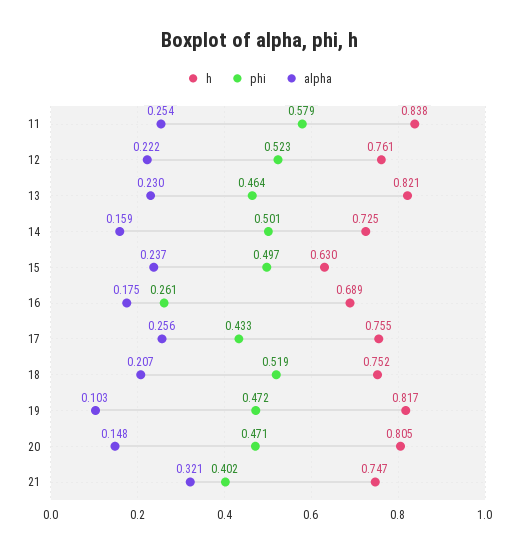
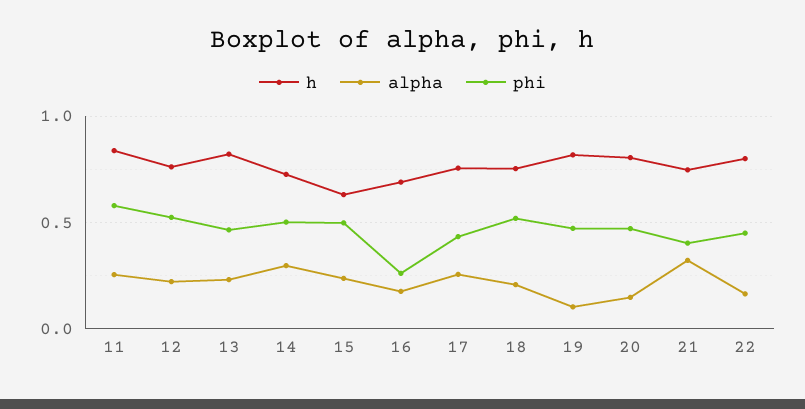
  {
    "h": {
      "11": 0.838,
      "12": 0.761,
      "13": 0.821,
      "14": 0.725,
      "15": 0.63,
      "16": 0.689,
      "17": 0.755,
      "18": 0.752,
      "19": 0.817,
      "20": 0.805,
-     "21": 0.747
+     "21": 0.747,
+     "22": 0.8
    },
    "phi": {
      "11": 0.579,
      "12": 0.523,
      "13": 0.464,
      "14": 0.501,
      "15": 0.497,
      "16": 0.261,
      "17": 0.433,
      "18": 0.519,
      "19": 0.472,
      "20": 0.471,
-     "21": 0.402
+     "21": 0.402,
+     "22": 0.45
    },
    "alpha": {
      "11": 0.254,
      "12": 0.222,
      "13": 0.23,
-     "14": 0.159,
+     "14": 0.3,
      "15": 0.237,
      "16": 0.175,
      "17": 0.256,
      "18": 0.207,
      "19": 0.103,
      "20": 0.148,
-     "21": 0.321
+     "21": 0.321,
+     "22": 0.15
    }
  }

